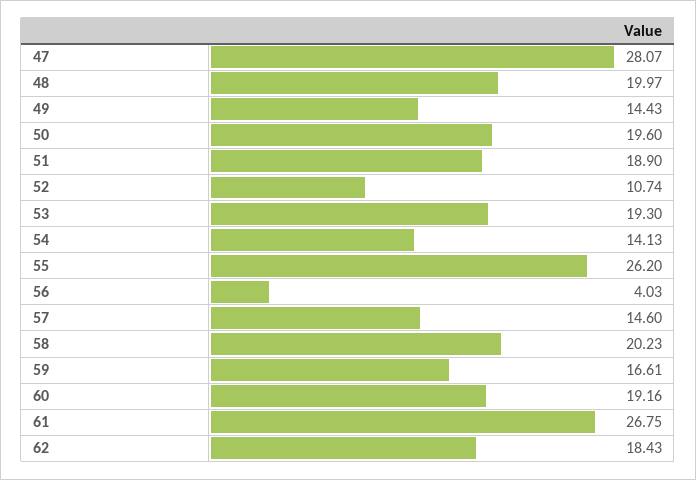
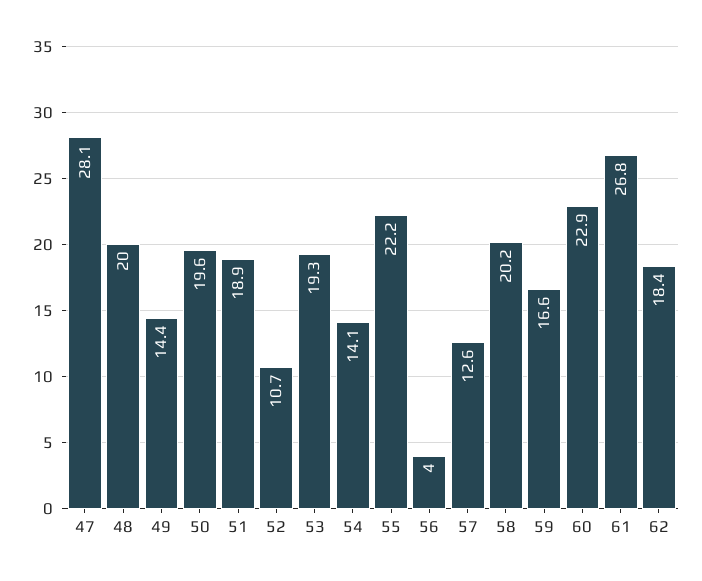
  {
    "47": 28.07,
    "48": 19.97,
    "49": 14.43,
    "50": 19.6,
    "51": 18.9,
    "52": 10.74,
    "53": 19.3,
    "54": 14.13,
-   "55": 26.2,
+   "55": 22.2,
    "56": 4.03,
-   "57": 14.6,
+   "57": 12.6,
    "58": 20.23,
    "59": 16.61,
-   "60": 19.16,
+   "60": 22.9,
    "61": 26.75,
    "62": 18.43
  }

